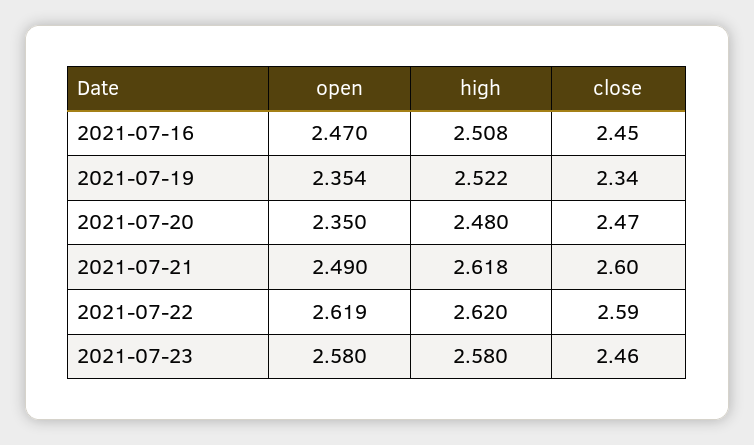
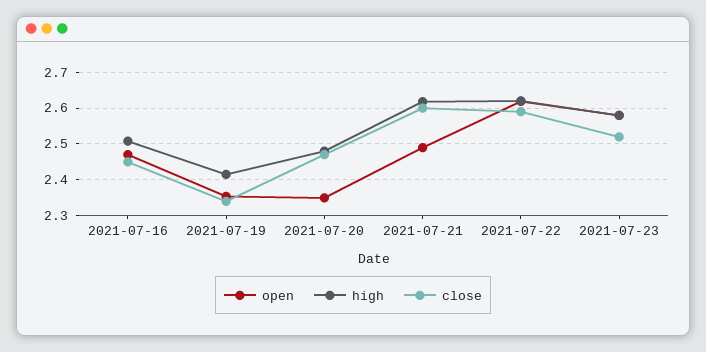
  {
    "open": {
      "2021-07-16": 2.47,
      "2021-07-19": 2.354,
      "2021-07-20": 2.35,
      "2021-07-21": 2.49,
      "2021-07-22": 2.619,
      "2021-07-23": 2.58
    },
    "high": {
      "2021-07-16": 2.508,
-     "2021-07-19": 2.522,
+     "2021-07-19": 2.42,
      "2021-07-20": 2.48,
      "2021-07-21": 2.618,
      "2021-07-22": 2.62,
      "2021-07-23": 2.58
    },
    "close": {
      "2021-07-16": 2.45,
      "2021-07-19": 2.34,
      "2021-07-20": 2.47,
      "2021-07-21": 2.6,
      "2021-07-22": 2.59,
-     "2021-07-23": 2.46
+     "2021-07-23": 2.52
    }
  }

